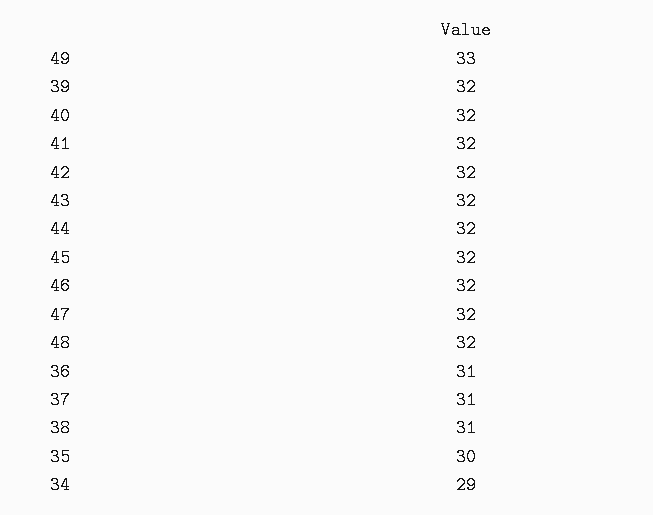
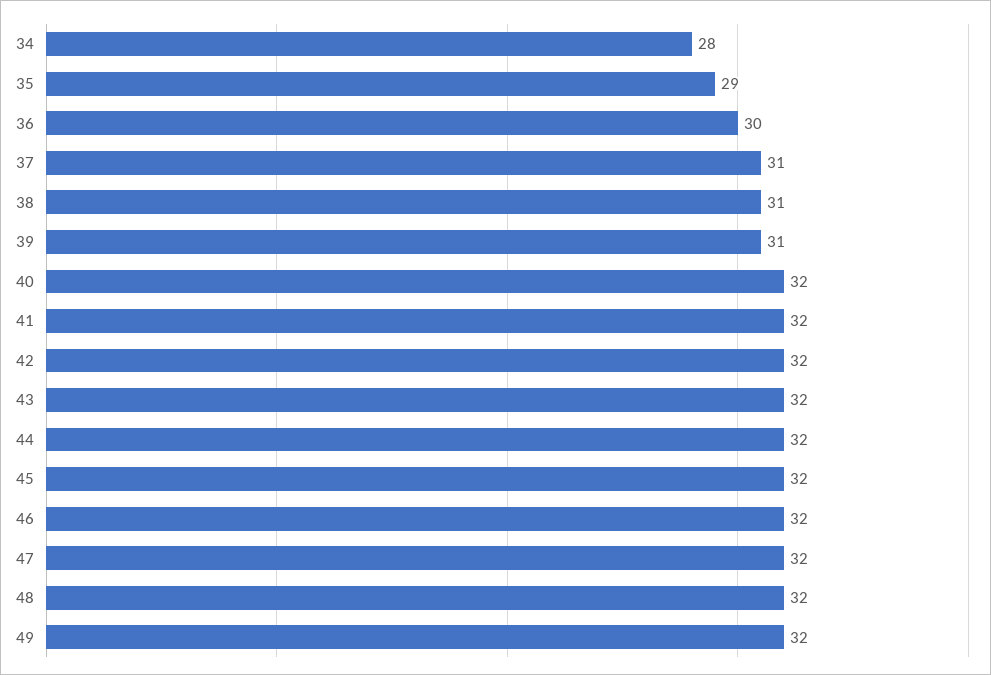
  {
-   "49": 33,
+   "49": 32,
-   "39": 32,
+   "39": 31,
    "40": 32,
    "41": 32,
    "42": 32,
    "43": 32,
    "44": 32,
    "45": 32,
    "46": 32,
    "47": 32,
    "48": 32,
-   "36": 31,
+   "36": 30,
    "37": 31,
    "38": 31,
-   "35": 30,
+   "35": 29,
-   "34": 29
+   "34": 28
  }

